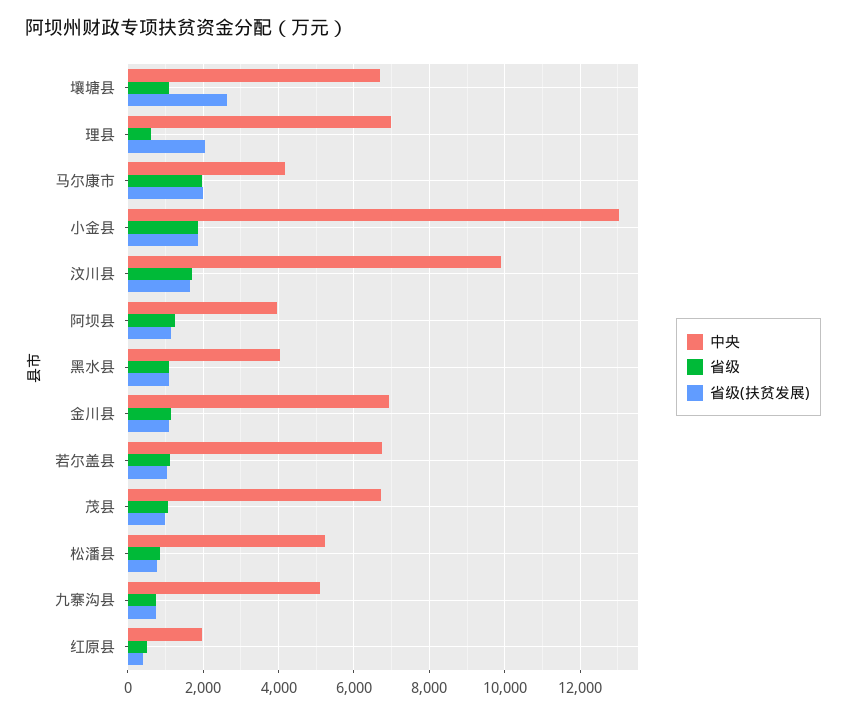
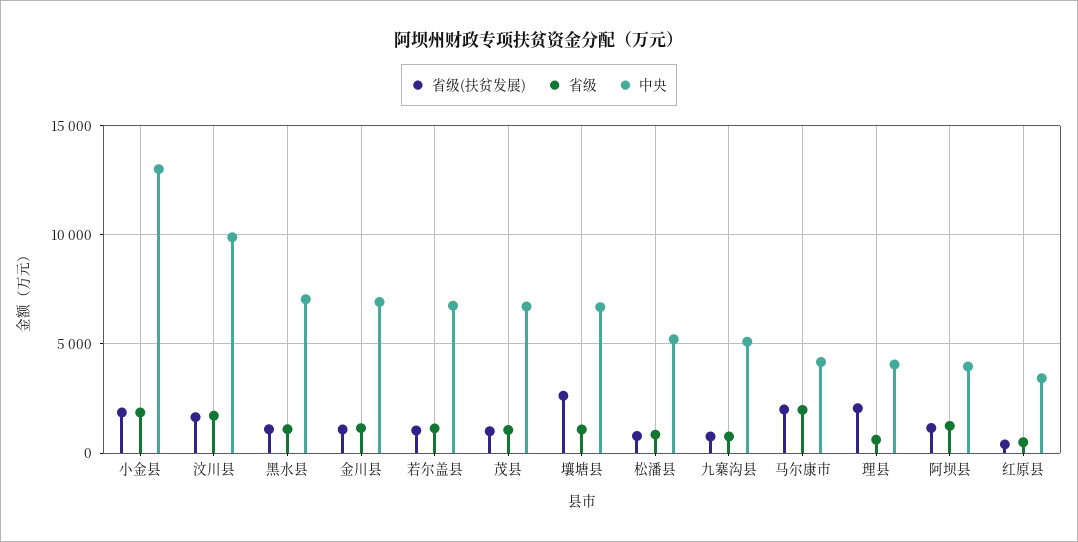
  {
    "中央": {
      "壤塘县": 6600,
-     "理县": 7000,
+     "理县": 4000,
      "马尔康市": 4200,
      "小金县": 13000,
      "汶川县": 9800,
      "阿坝县": 4000,
-     "黑水县": 4000,
+     "黑水县": 7000,
      "金川县": 7000,
      "若尔盖县": 6800,
      "茂县": 6800,
      "松潘县": 5200,
      "九寨沟县": 5200,
-     "红原县": 2000
+     "红原县": 3500
    },
    "省级": {
      "壤塘县": 1000,
      "理县": 600,
      "马尔康市": 2000,
      "小金县": 1800,
      "汶川县": 1800,
      "阿坝县": 1200,
      "黑水县": 1000,
      "金川县": 1200,
      "若尔盖县": 1200,
      "茂县": 1000,
      "松潘县": 800,
      "九寨沟县": 800,
      "红原县": 400
    },
    "省级(扶贫发展)": {
      "壤塘县": 2600,
      "理县": 2000,
      "马尔康市": 2000,
      "小金县": 1800,
      "汶川县": 1600,
      "阿坝县": 1200,
      "黑水县": 1000,
      "金川县": 1000,
      "若尔盖县": 1000,
      "茂县": 1000,
      "松潘县": 800,
      "九寨沟县": 800,
      "红原县": 400
    }
  }

